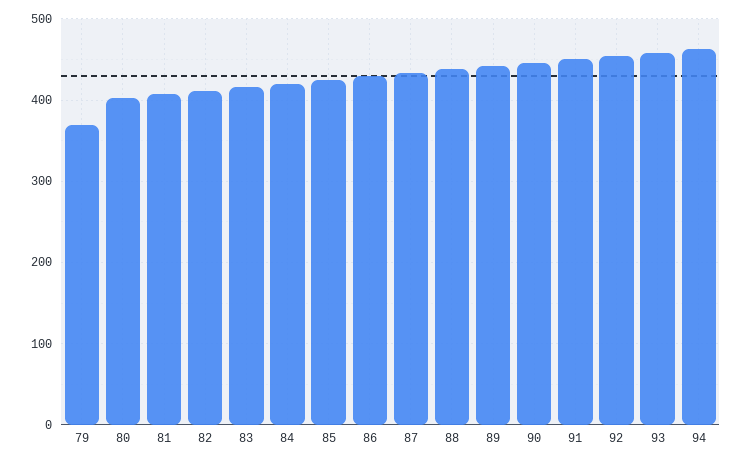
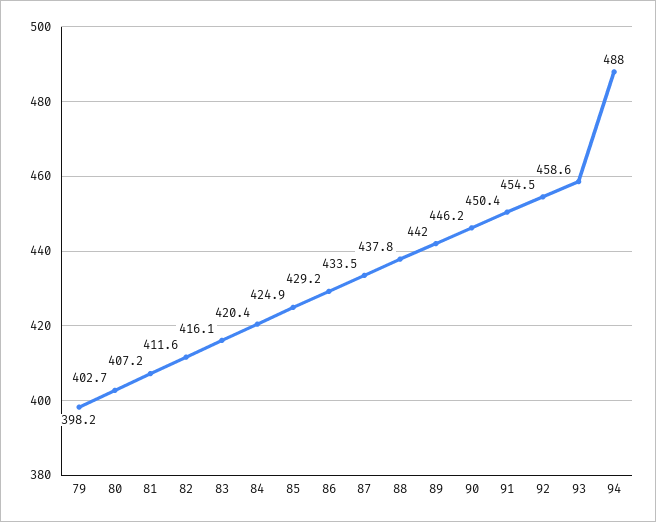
  {
-   "79": 370,
+   "79": 398.2,
    "80": 402.7,
    "81": 407.2,
    "82": 411.6,
    "83": 416.1,
    "84": 420.4,
    "85": 424.9,
    "86": 429.2,
    "87": 433.5,
    "88": 437.8,
    "89": 442,
    "90": 446.2,
    "91": 450.4,
    "92": 454.5,
    "93": 458.6,
-   "94": 460
+   "94": 488
  }

